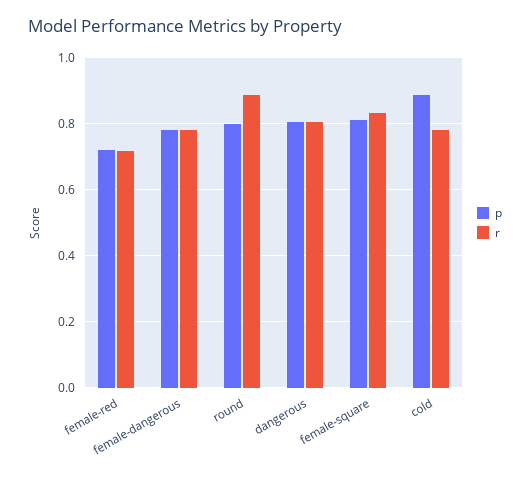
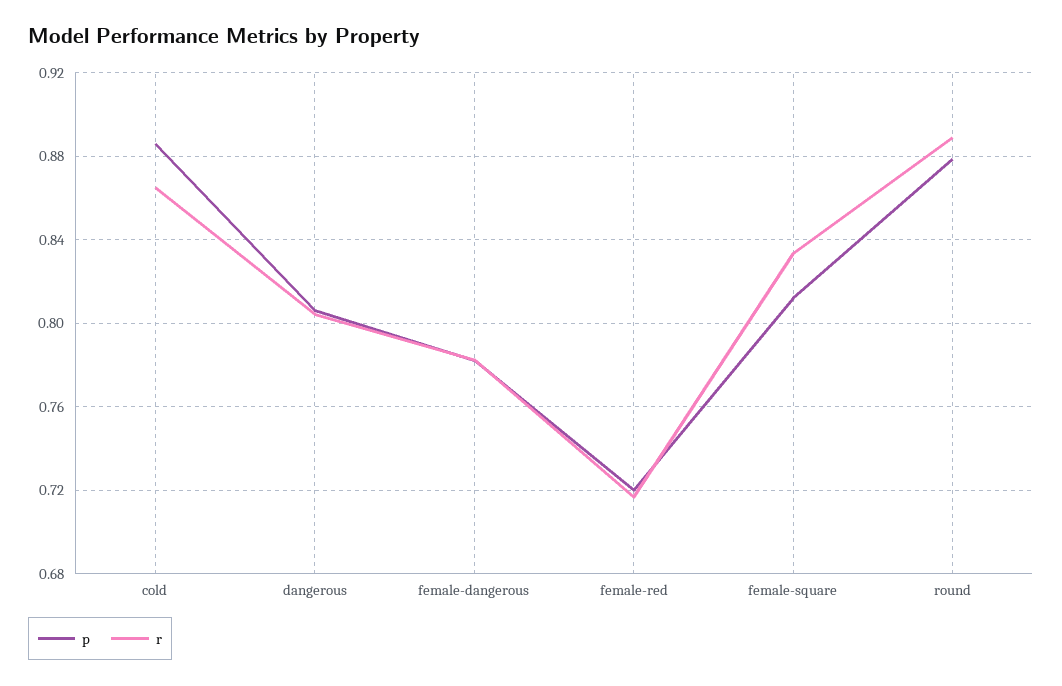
  {
    "p": {
      "female-red": 0.72,
      "female-dangerous": 0.78,
-     "round": 0.8,
+     "round": 0.88,
      "dangerous": 0.805,
      "female-square": 0.81,
      "cold": 0.885
    },
    "r": {
      "female-red": 0.715,
      "female-dangerous": 0.785,
      "round": 0.89,
      "dangerous": 0.805,
      "female-square": 0.835,
-     "cold": 0.78
+     "cold": 0.865
    }
  }

